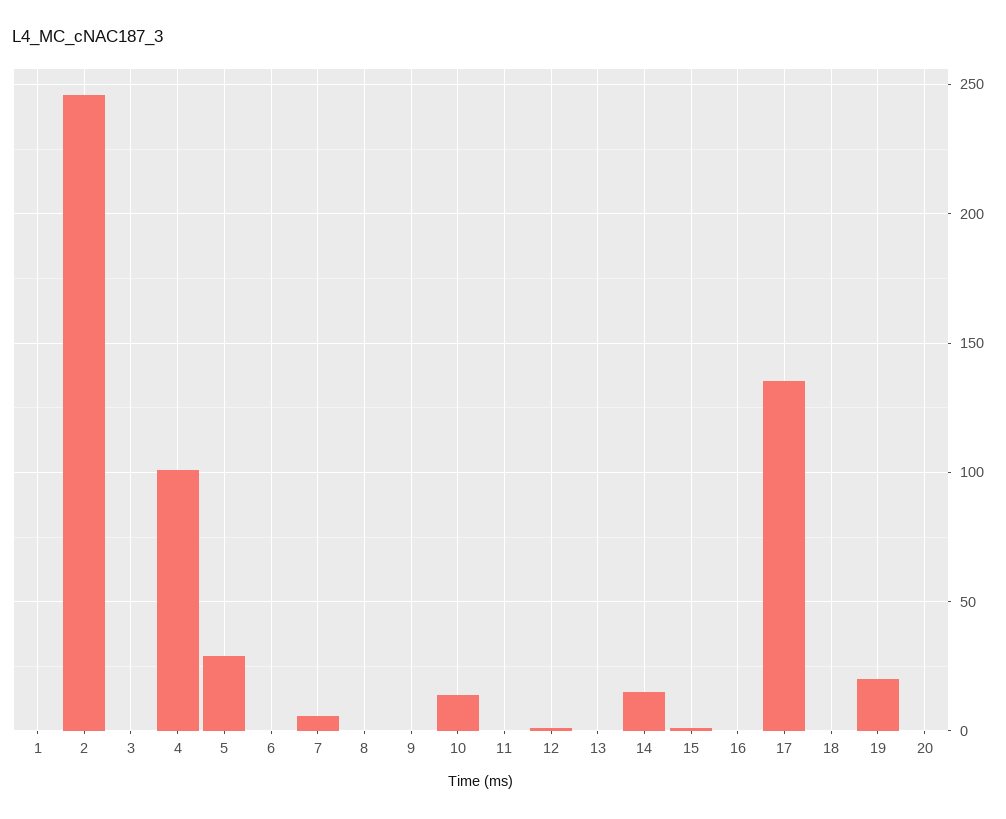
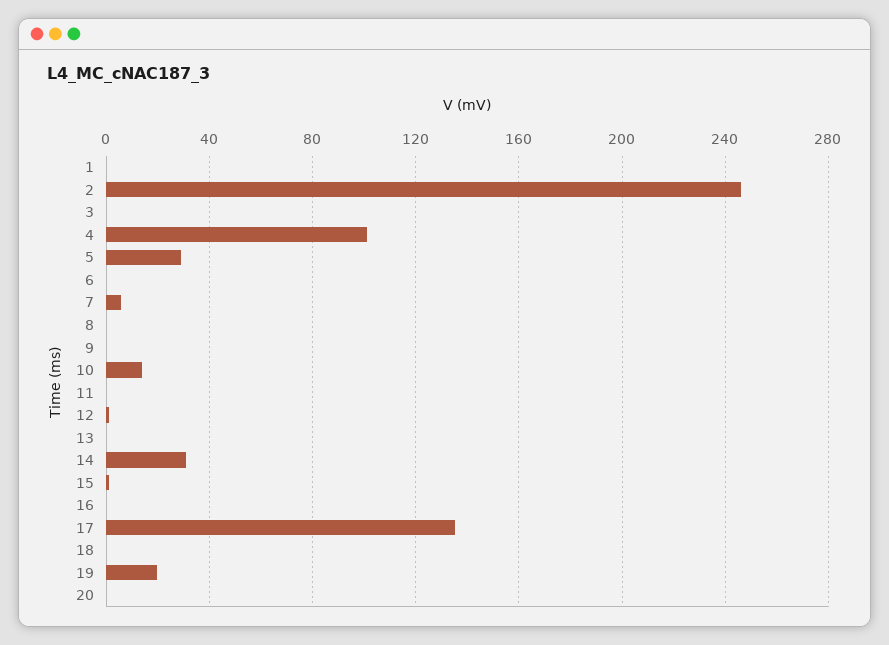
  {
    "1": 0,
    "2": 245,
    "3": 0,
    "4": 100,
    "5": 30,
    "6": 0,
    "7": 5,
    "8": 0,
    "9": 0,
    "10": 15,
    "11": 0,
    "12": 0,
    "13": 0,
-   "14": 15,
+   "14": 30,
    "15": 0,
    "16": 0,
    "17": 135,
    "18": 0,
    "19": 20,
    "20": 0
  }

